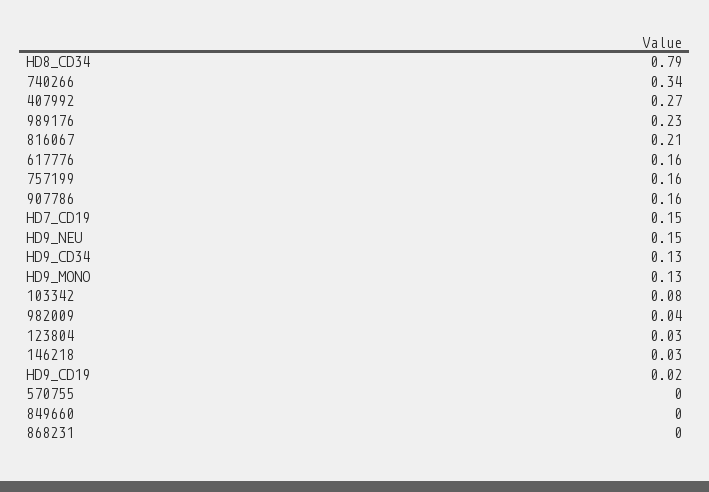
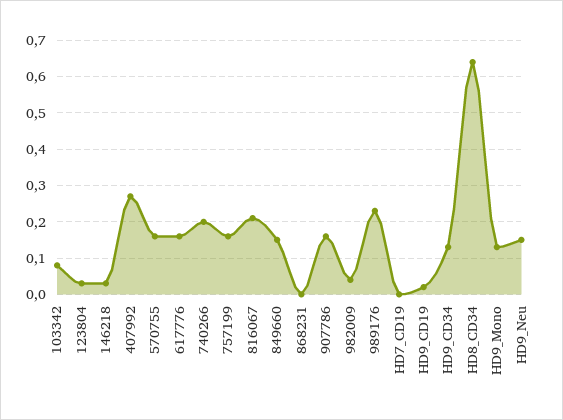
  {
-   "HD8_CD34": 0.79,
+   "HD8_CD34": 0.65,
-   "740266": 0.34,
+   "740266": 0.2,
    "407992": 0.27,
    "989176": 0.23,
    "816067": 0.21,
    "617776": 0.16,
    "757199": 0.16,
    "907786": 0.16,
-   "HD7_CD19": 0.15,
+   "HD7_CD19": 0,
    "HD9_NEU": 0.15,
    "HD9_CD34": 0.13,
    "HD9_MONO": 0.13,
    "103342": 0.08,
    "982009": 0.04,
    "123804": 0.03,
    "146218": 0.03,
    "HD9_CD19": 0.02,
-   "570755": 0,
+   "570755": 0.15,
-   "849660": 0,
+   "849660": 0.15,
    "868231": 0
  }

